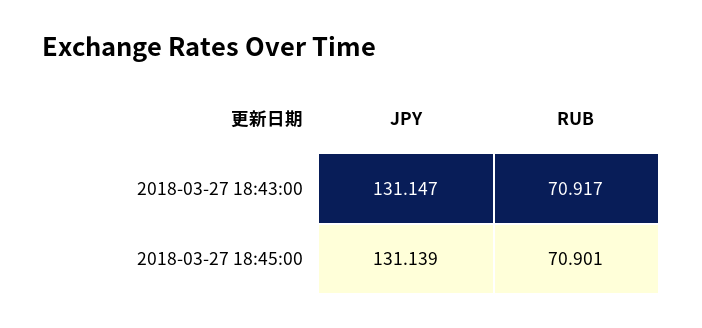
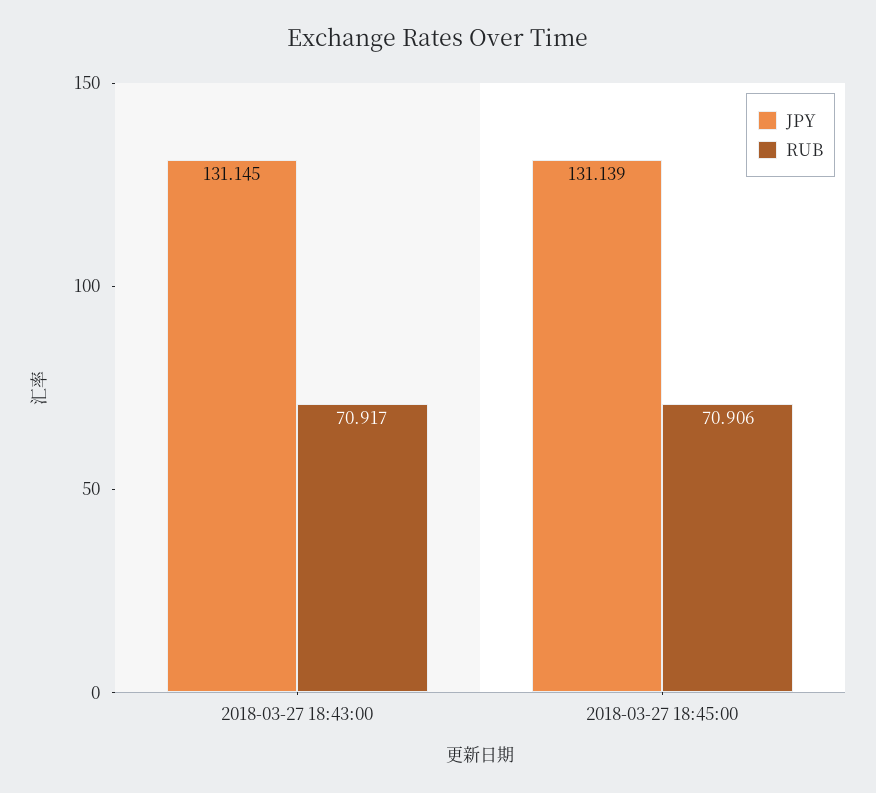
  {
    "JPY": {
-     "2018-03-27 18:43:00": 131.147,
+     "2018-03-27 18:43:00": 131.145,
      "2018-03-27 18:45:00": 131.139
    },
    "RUB": {
      "2018-03-27 18:43:00": 70.917,
-     "2018-03-27 18:45:00": 70.901
+     "2018-03-27 18:45:00": 70.906
    }
  }

